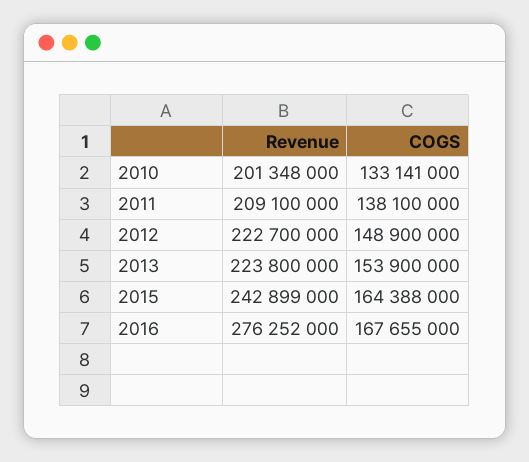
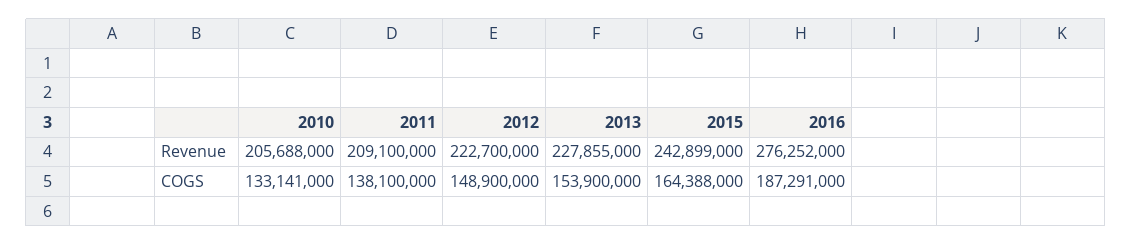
  {
    "Revenue": {
-     "2010": 201348000,
+     "2010": 205688000,
      "2011": 209100000,
      "2012": 222700000,
-     "2013": 223800000,
+     "2013": 227855000,
      "2015": 242899000,
      "2016": 276252000
    },
    "COGS": {
      "2010": 133141000,
      "2011": 138100000,
      "2012": 148900000,
      "2013": 153900000,
      "2015": 164388000,
-     "2016": 167655000
+     "2016": 187291000
    }
  }

